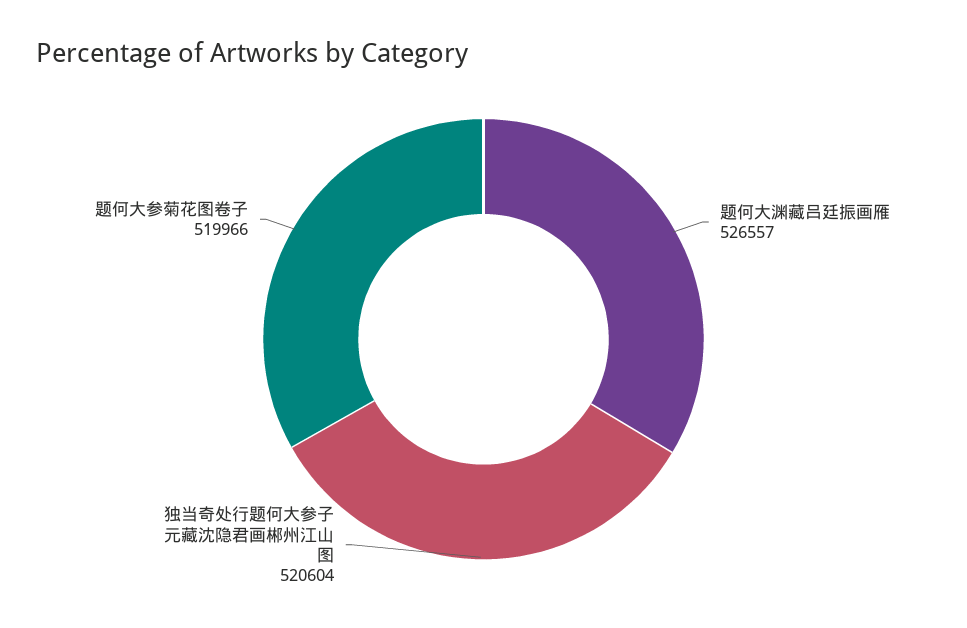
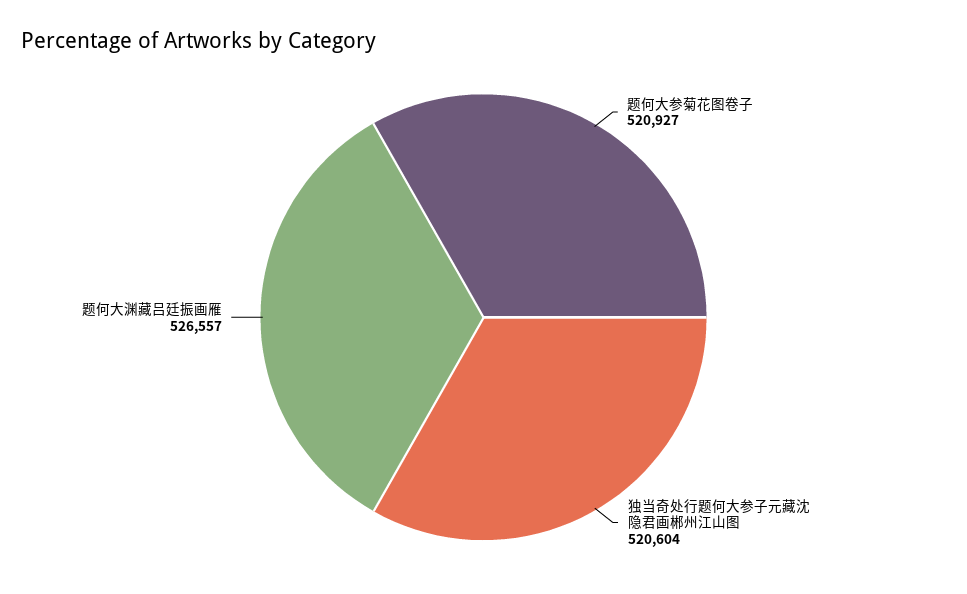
  {
    "题何大渊藏吕廷振画雁": 526557,
    "独当奇处行题何大参子元藏沈隐君画郴州江山图": 520604,
-   "题何大参菊花图卷子": 519966
+   "题何大参菊花图卷子": 520927
  }

